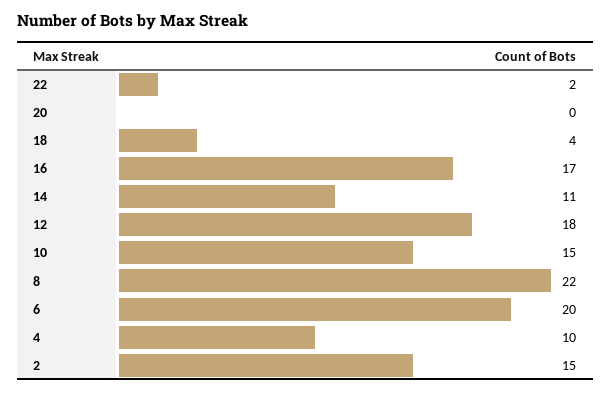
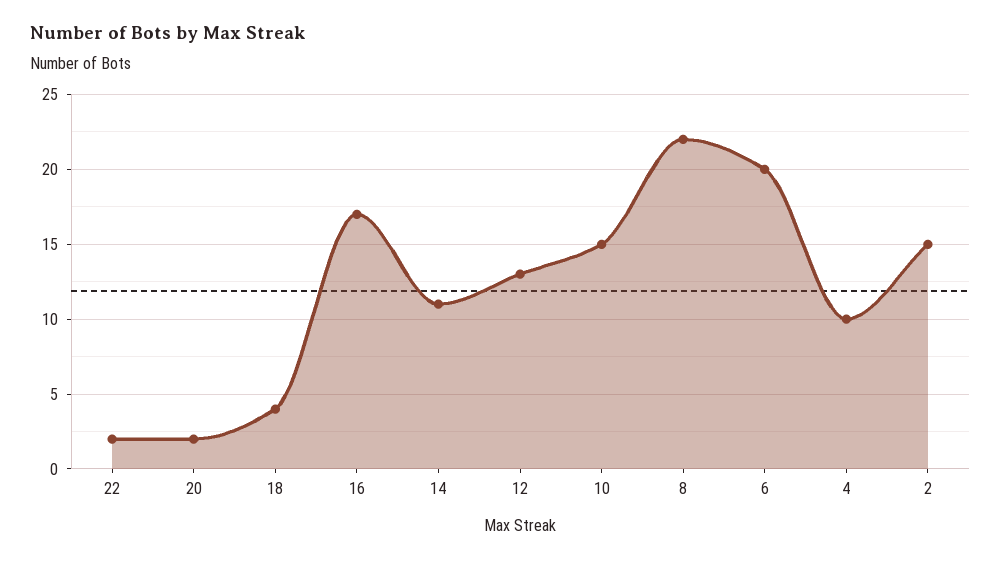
  {
    "22": 2,
-   "20": 0,
+   "20": 2,
    "18": 4,
    "16": 17,
    "14": 11,
-   "12": 18,
+   "12": 13,
    "10": 15,
    "8": 22,
    "6": 20,
    "4": 10,
    "2": 15
  }

